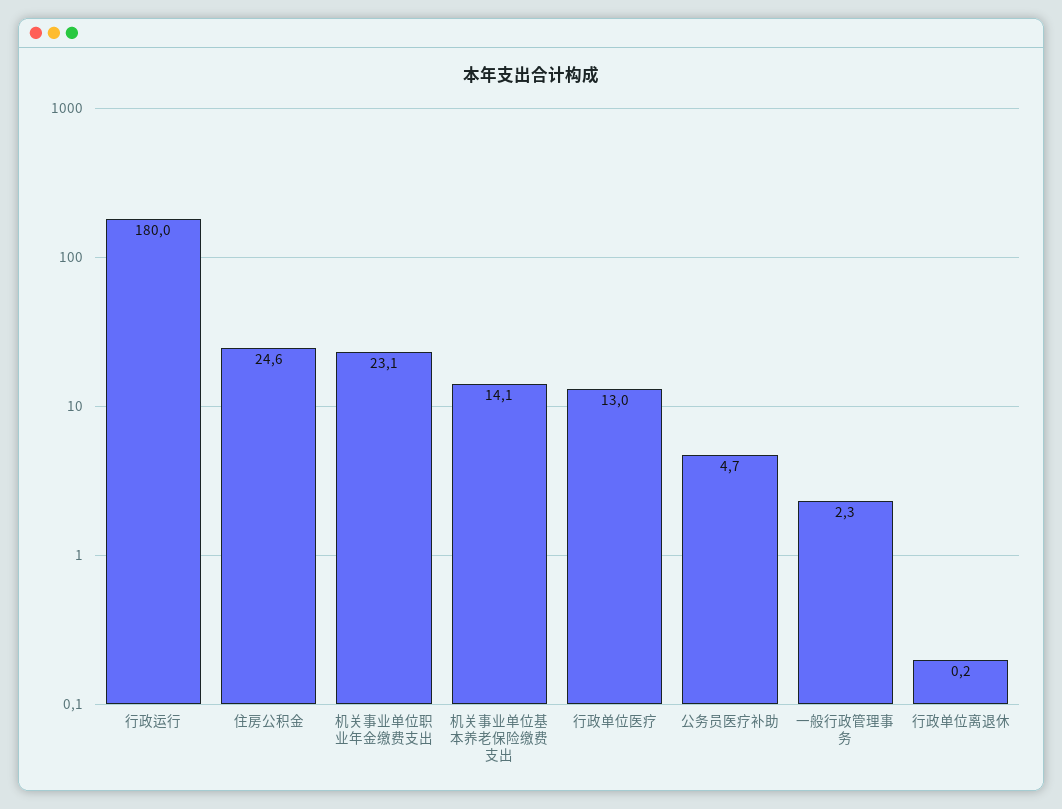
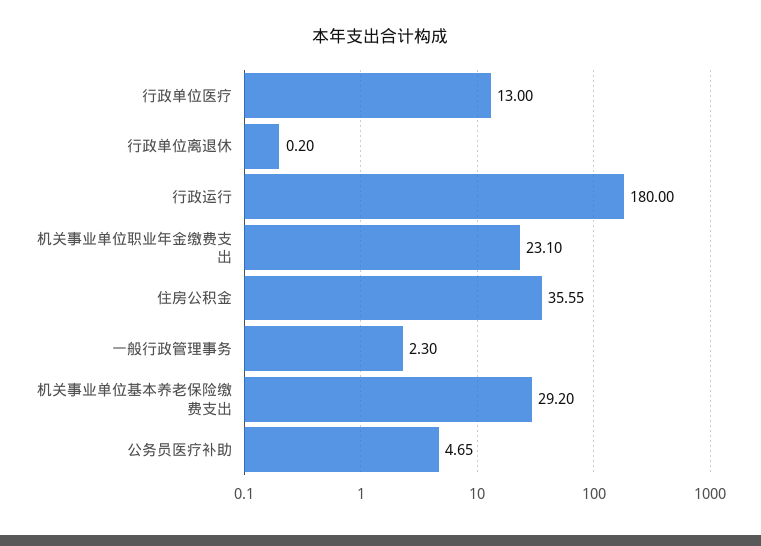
  {
    "行政运行": 180,
-   "住房公积金": 24.6,
+   "住房公积金": 35.55,
    "机关事业单位职业年金缴费支出": 23.1,
-   "机关事业单位基本养老保险缴费支出": 14.1,
+   "机关事业单位基本养老保险缴费支出": 29.2,
    "行政单位医疗": 13,
    "公务员医疗补助": 4.65,
    "一般行政管理事务": 2.3,
    "行政单位离退休": 0.2
  }

